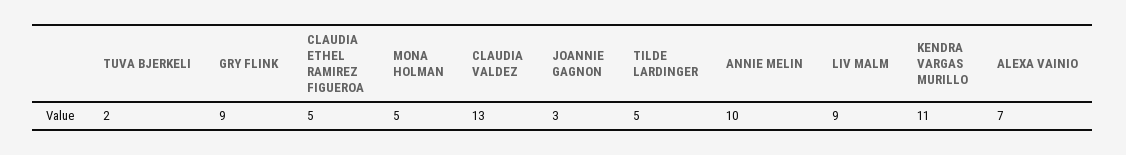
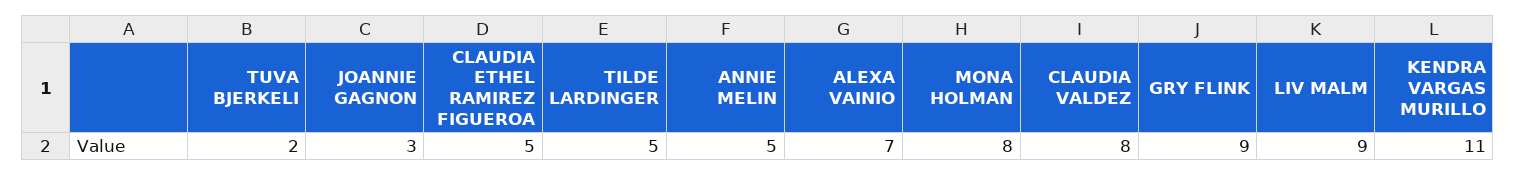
  {
    "TUVA BJERKELI": 2,
    "GRY FLINK": 9,
    "CLAUDIA ETHEL RAMIREZ FIGUEROA": 5,
-   "MONA HOLMAN": 5,
+   "MONA HOLMAN": 8,
-   "CLAUDIA VALDEZ": 13,
+   "CLAUDIA VALDEZ": 8,
    "JOANNIE GAGNON": 3,
    "TILDE LARDINGER": 5,
-   "ANNIE MELIN": 10,
+   "ANNIE MELIN": 5,
    "LIV MALM": 9,
    "KENDRA VARGAS MURILLO": 11,
    "ALEXA VAINIO": 7
  }

